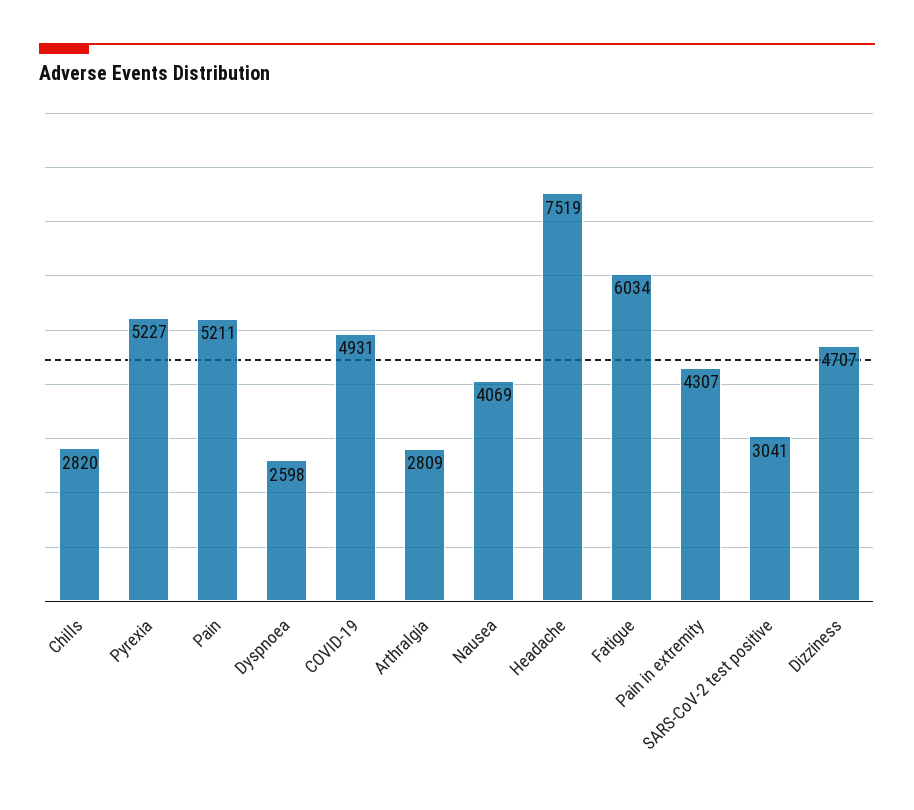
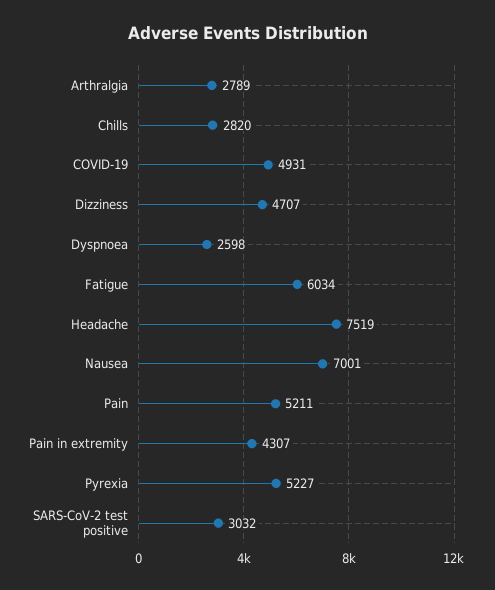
  {
    "Chills": 2820,
    "Pyrexia": 5227,
    "Pain": 5211,
    "Dyspnoea": 2598,
    "COVID-19": 4931,
-   "Arthralgia": 2809,
+   "Arthralgia": 2789,
-   "Nausea": 4069,
+   "Nausea": 7001,
    "Headache": 7519,
    "Fatigue": 6034,
    "Pain in extremity": 4307,
-   "SARS-CoV-2 test positive": 3041,
+   "SARS-CoV-2 test positive": 3032,
    "Dizziness": 4707
  }

